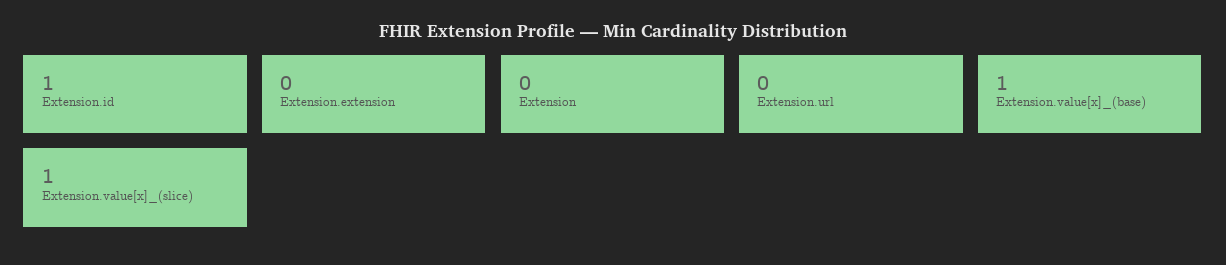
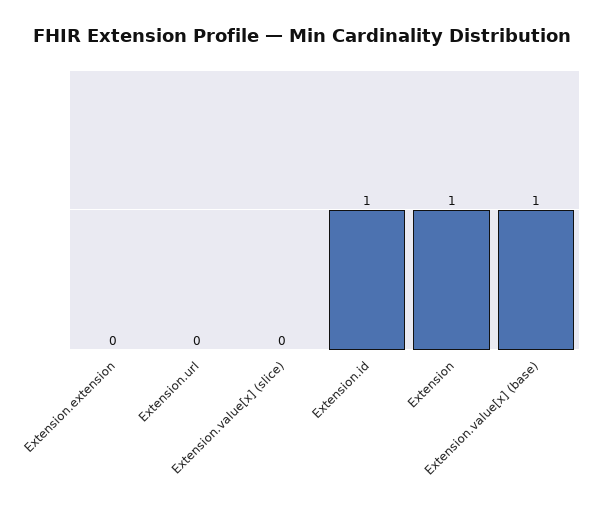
  {
    "Extension.id": 1,
    "Extension.extension": 0,
-   "Extension": 0,
+   "Extension": 1,
    "Extension.url": 0,
    "Extension.value[x]_(base)": 1,
-   "Extension.value[x]_(slice)": 1
+   "Extension.value[x]_(slice)": 0
  }

